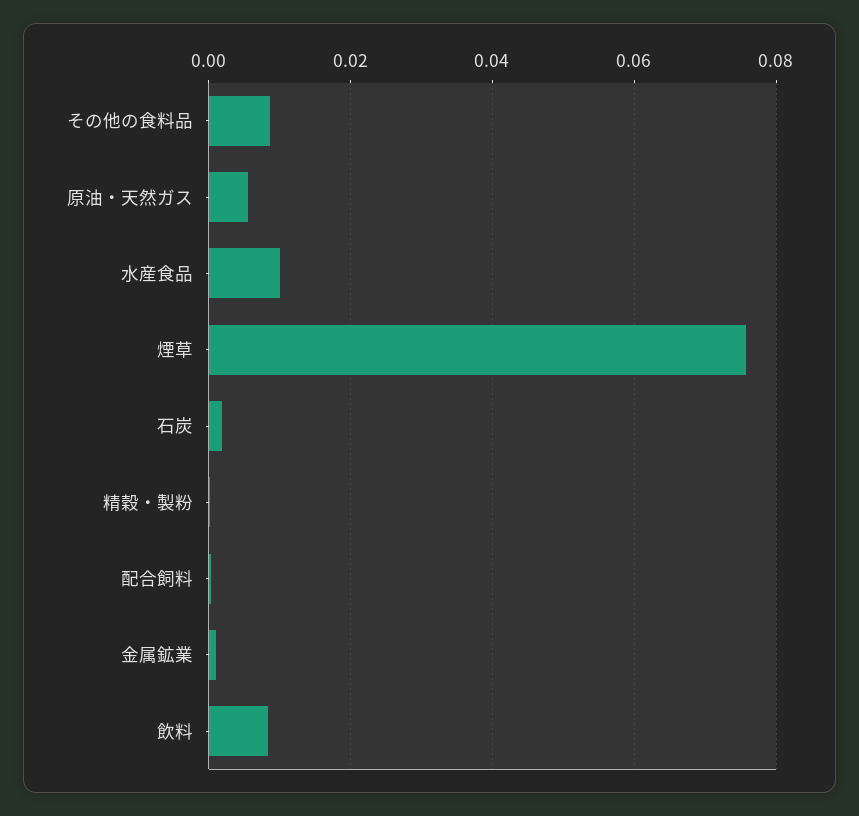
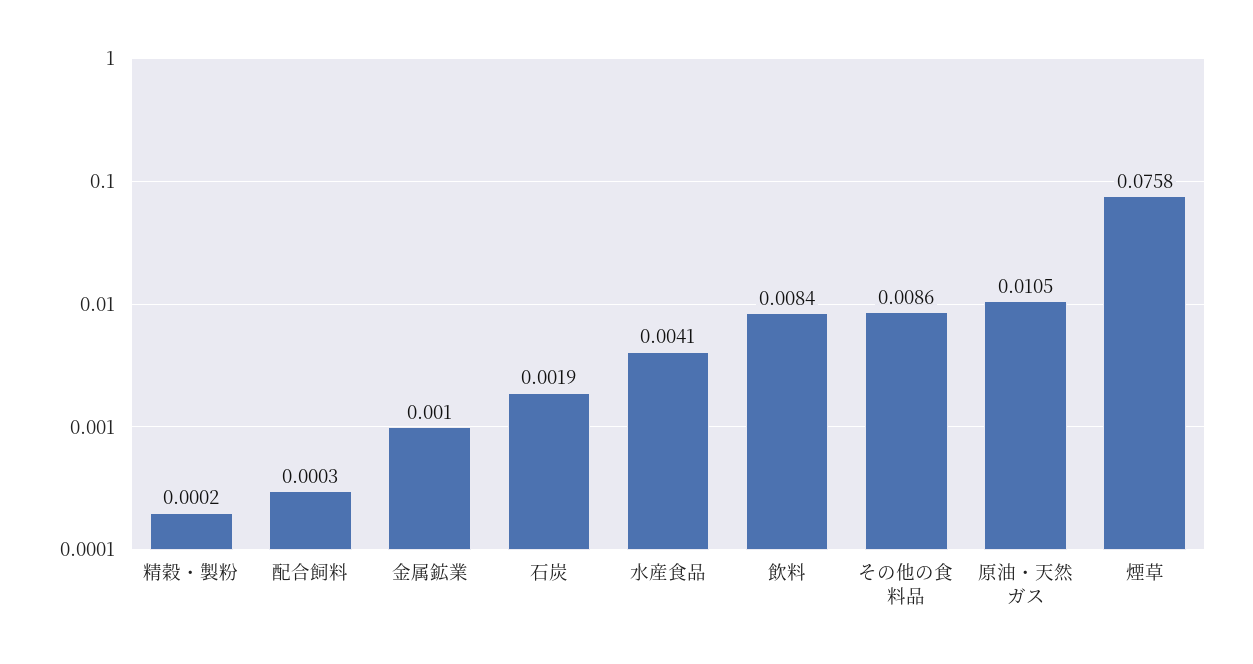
  {
    "その他の食料品": 0.0086,
-   "原油・天然ガス": 0.006,
+   "原油・天然ガス": 0.0105,
-   "水産食品": 0.01,
+   "水産食品": 0.0041,
    "煙草": 0.0758,
    "石炭": 0.0019,
    "精穀・製粉": 0.0002,
    "配合飼料": 0.0003,
    "金属鉱業": 0.001,
    "飲料": 0.0084
  }

